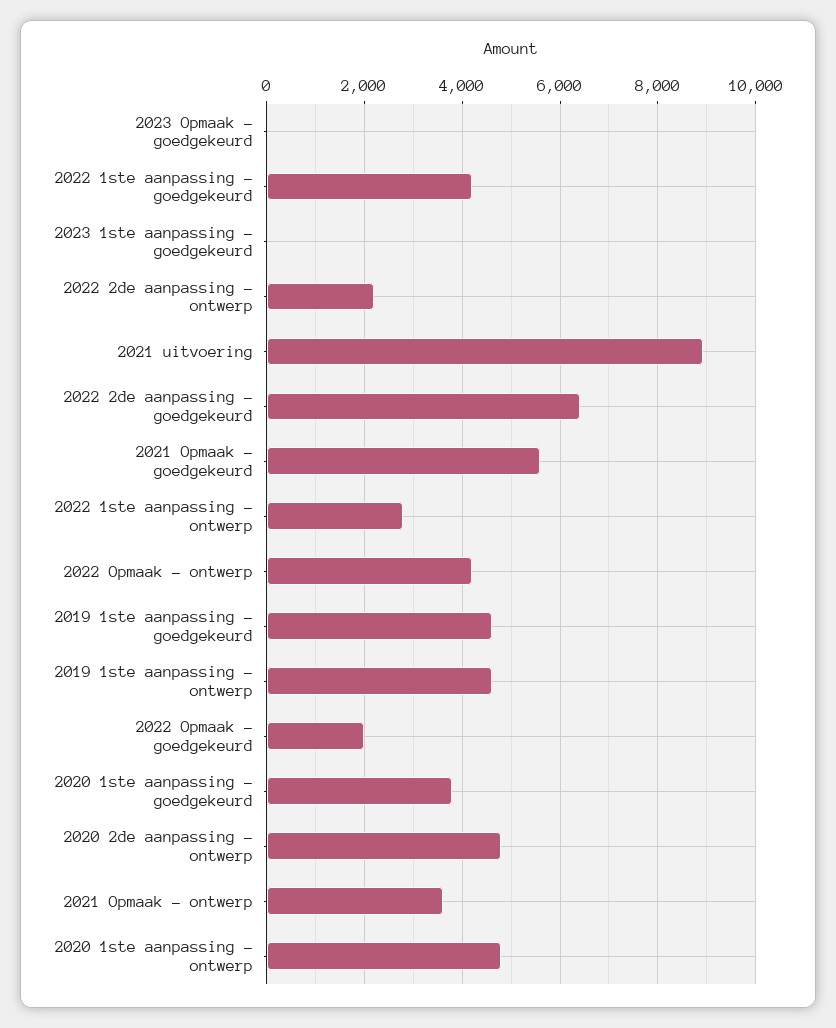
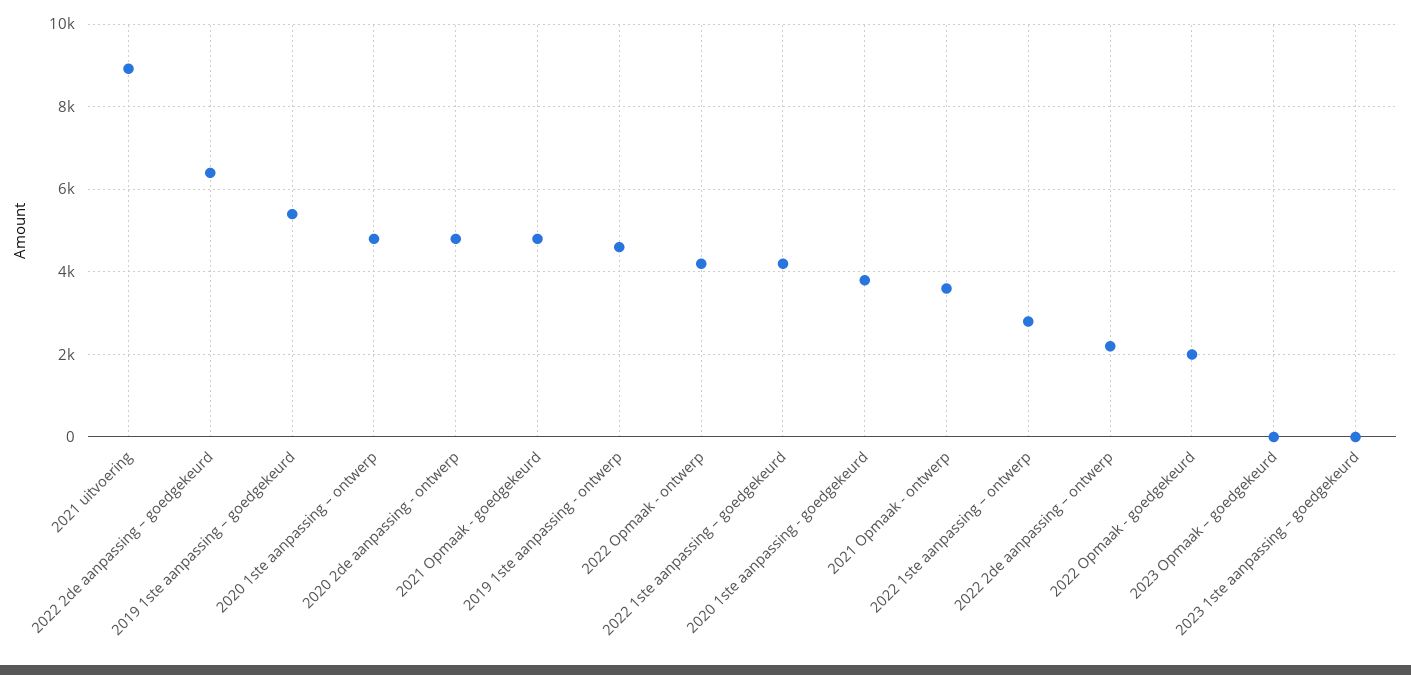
  {
    "2023 Opmaak – goedgekeurd": 0,
    "2022 1ste aanpassing – goedgekeurd": 4200,
    "2023 1ste aanpassing – goedgekeurd": 0,
    "2022 2de aanpassing – ontwerp": 2200,
    "2021 uitvoering": 9000,
    "2022 2de aanpassing – goedgekeurd": 6400,
-   "2021 Opmaak - goedgekeurd": 5600,
+   "2021 Opmaak - goedgekeurd": 4800,
    "2022 1ste aanpassing – ontwerp": 2800,
    "2022 Opmaak - ontwerp": 4200,
-   "2019 1ste aanpassing – goedgekeurd": 4600,
+   "2019 1ste aanpassing – goedgekeurd": 5400,
    "2019 1ste aanpassing - ontwerp": 4600,
    "2022 Opmaak - goedgekeurd": 2000,
    "2020 1ste aanpassing - goedgekeurd": 3800,
    "2020 2de aanpassing - ontwerp": 4800,
    "2021 Opmaak - ontwerp": 3600,
    "2020 1ste aanpassing – ontwerp": 4800
  }

